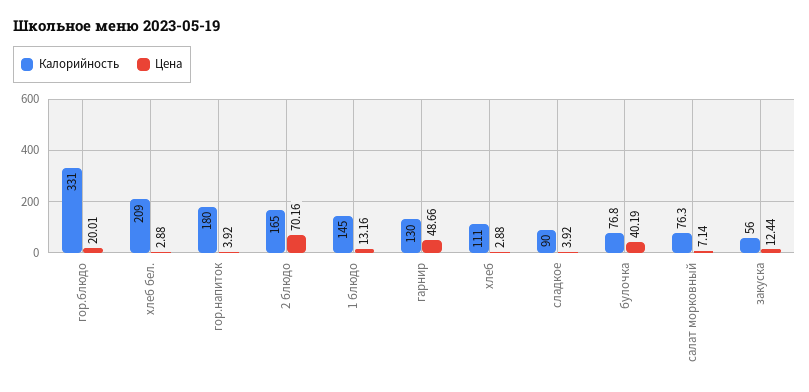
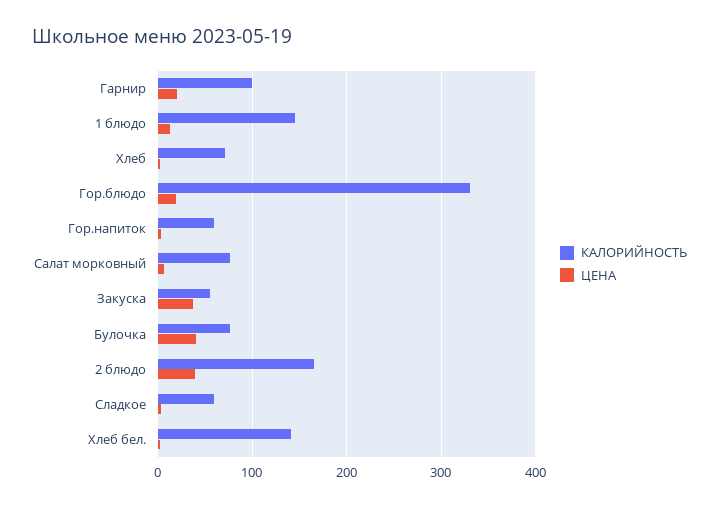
  {
    "Калорийность": {
      "гор.блюдо": 331,
-     "хлеб бел.": 209,
+     "хлеб бел.": 140,
-     "гор.напиток": 180,
+     "гор.напиток": 60,
      "2 блюдо": 165,
      "1 блюдо": 145,
-     "гарнир": 130,
+     "гарнир": 100,
-     "хлеб": 111,
+     "хлеб": 70,
-     "сладкое": 90,
+     "сладкое": 60,
      "булочка": 76.8,
      "салат морковный": 76.3,
      "закуска": 56
    },
    "Цена": {
      "гор.блюдо": 20.01,
      "хлеб бел.": 2.88,
      "гор.напиток": 3.92,
-     "2 блюдо": 70.16,
+     "2 блюдо": 40,
      "1 блюдо": 13.16,
-     "гарнир": 48.66,
+     "гарнир": 20,
      "хлеб": 2.88,
      "сладкое": 3.92,
      "булочка": 40.19,
      "салат морковный": 7.14,
-     "закуска": 12.44
+     "закуска": 40
    }
  }

